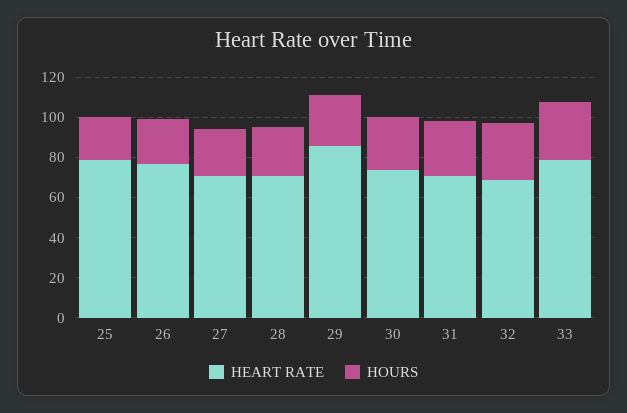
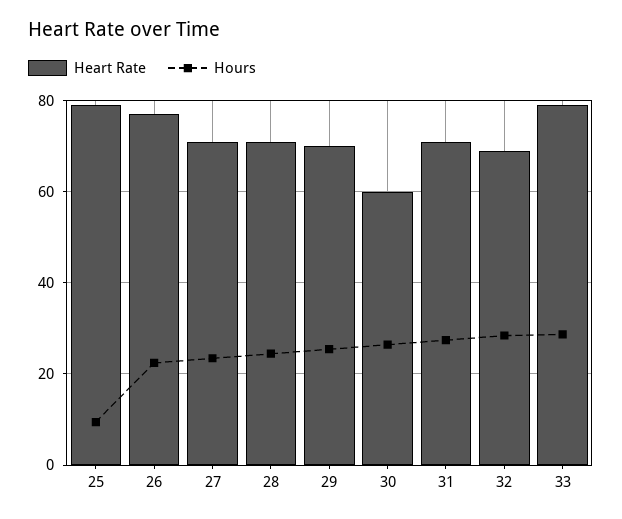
  {
    "HEART RATE": {
      "25": 80,
      "26": 78,
      "27": 72,
      "28": 72,
-     "29": 85,
+     "29": 70,
-     "30": 75,
+     "30": 60,
      "31": 72,
      "32": 70,
      "33": 80
    },
    "HOURS": {
-     "25": 20,
+     "25": 10,
      "26": 22,
      "27": 24,
      "28": 24,
      "29": 26,
      "30": 26,
      "31": 28,
      "32": 28,
      "33": 28
    }
  }

